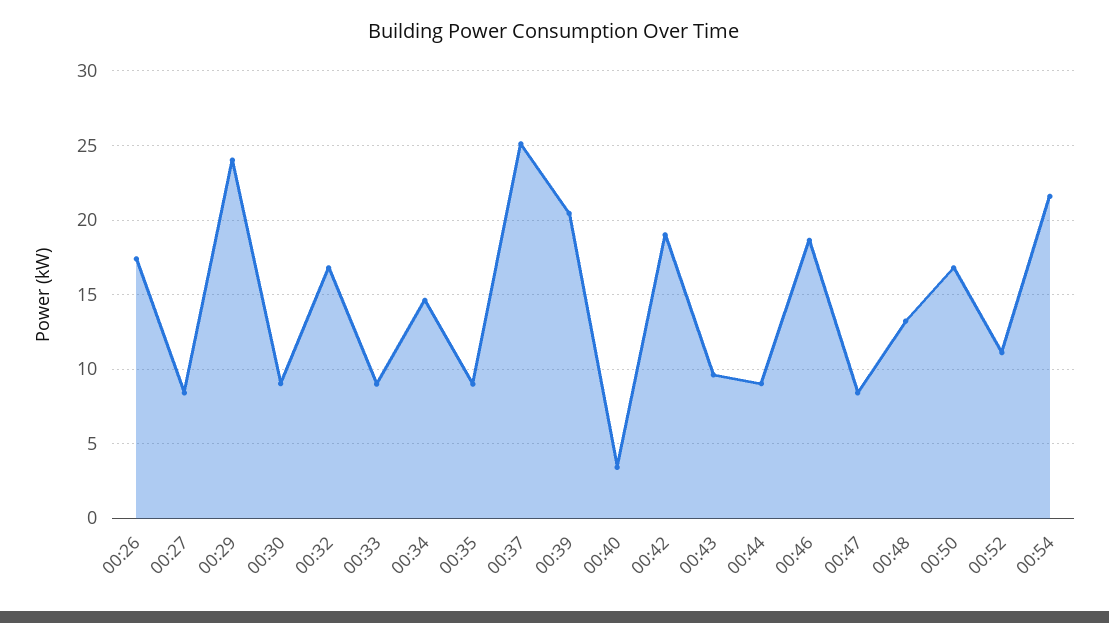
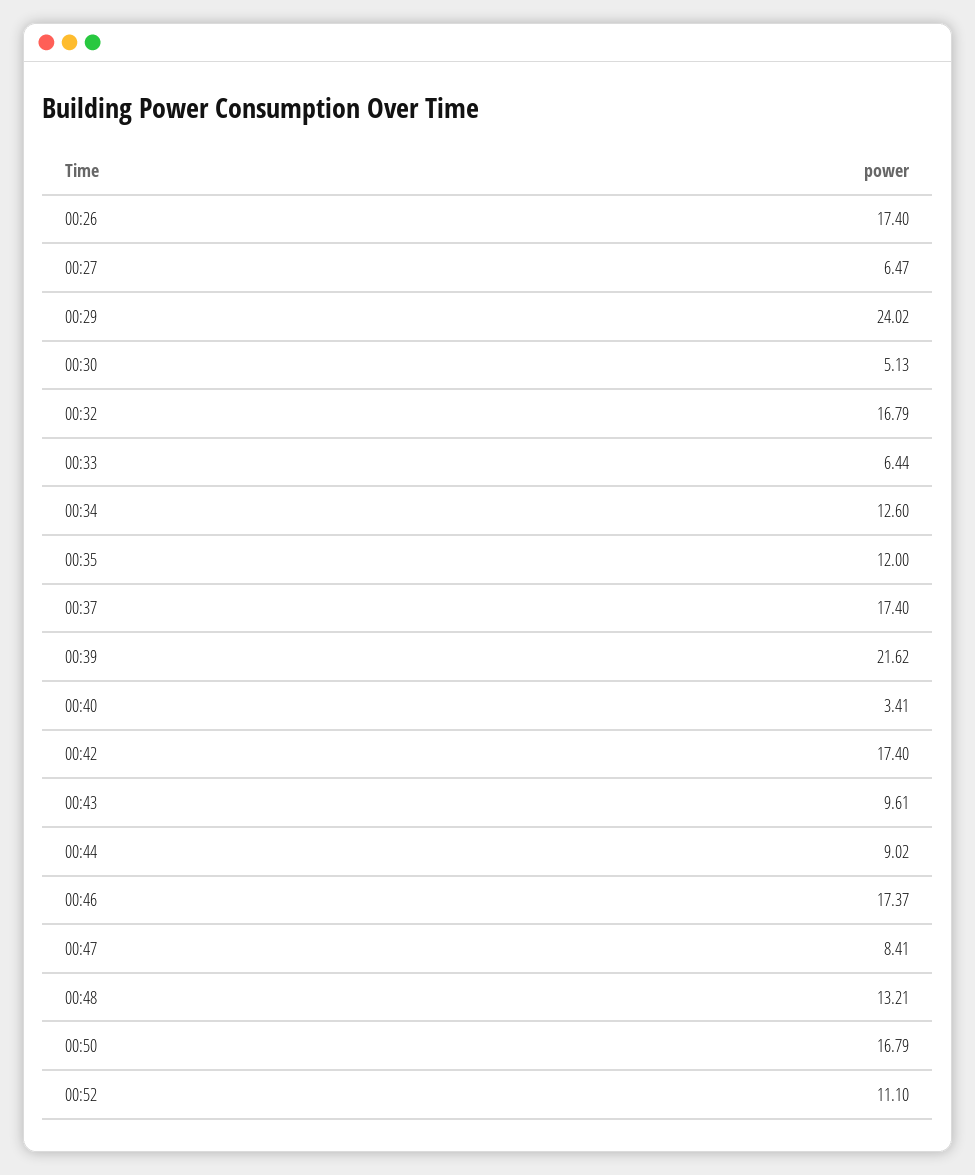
  {
    "00:26": 17.4,
-   "00:27": 8.5,
+   "00:27": 6.47,
    "00:29": 24.02,
-   "00:30": 9,
+   "00:30": 5.13,
    "00:32": 16.79,
-   "00:33": 9,
+   "00:33": 6.44,
-   "00:34": 14.5,
+   "00:34": 12.6,
-   "00:35": 9,
+   "00:35": 12,
-   "00:37": 25,
+   "00:37": 17.4,
-   "00:39": 20.5,
+   "00:39": 21.62,
    "00:40": 3.41,
-   "00:42": 19,
+   "00:42": 17.4,
    "00:43": 9.61,
    "00:44": 9.02,
-   "00:46": 18.5,
+   "00:46": 17.37,
    "00:47": 8.41,
    "00:48": 13.21,
    "00:50": 16.79,
-   "00:52": 11.1,
+   "00:52": 11.1
-   "00:54": 21.5
  }

